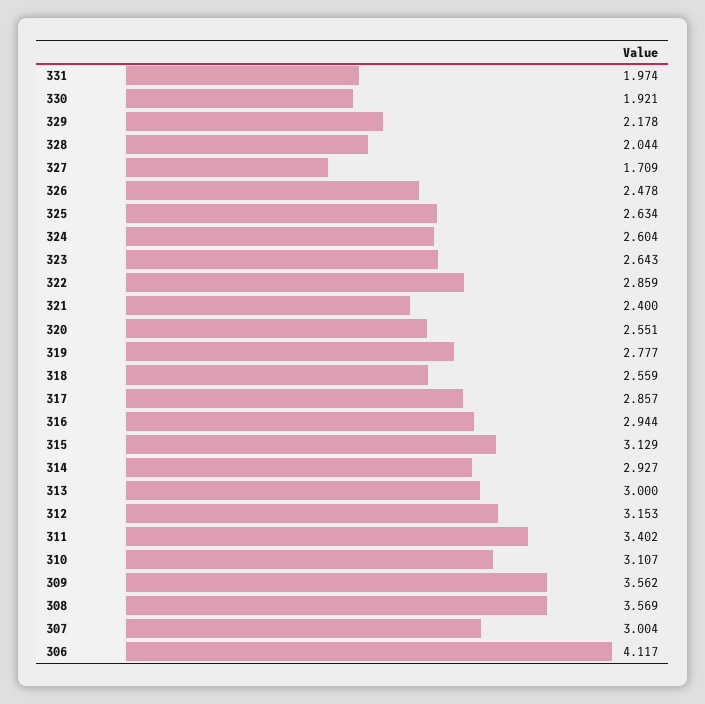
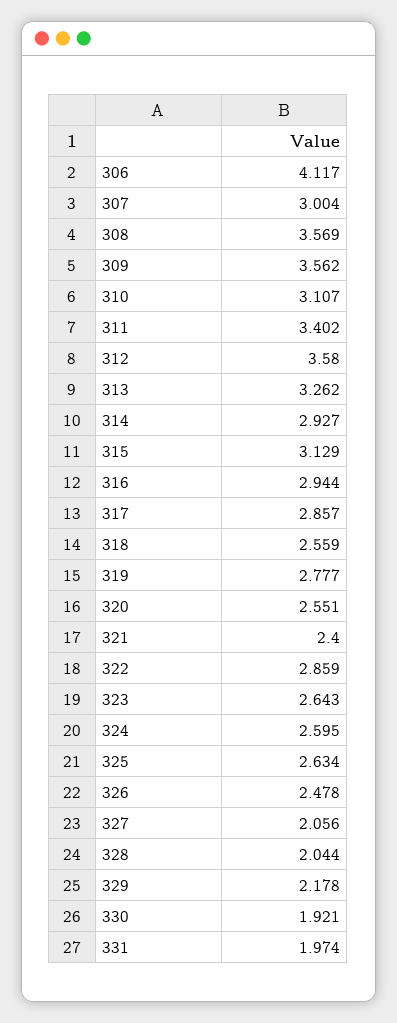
  {
    "331": 1.974,
    "330": 1.921,
    "329": 2.178,
    "328": 2.044,
-   "327": 1.709,
+   "327": 2.056,
    "326": 2.478,
    "325": 2.634,
-   "324": 2.604,
+   "324": 2.595,
    "323": 2.643,
    "322": 2.859,
    "321": 2.4,
    "320": 2.551,
    "319": 2.777,
    "318": 2.559,
    "317": 2.857,
    "316": 2.944,
    "315": 3.129,
    "314": 2.927,
-   "313": 3,
+   "313": 3.262,
-   "312": 3.153,
+   "312": 3.58,
    "311": 3.402,
    "310": 3.107,
    "309": 3.562,
    "308": 3.569,
    "307": 3.004,
    "306": 4.117
  }

